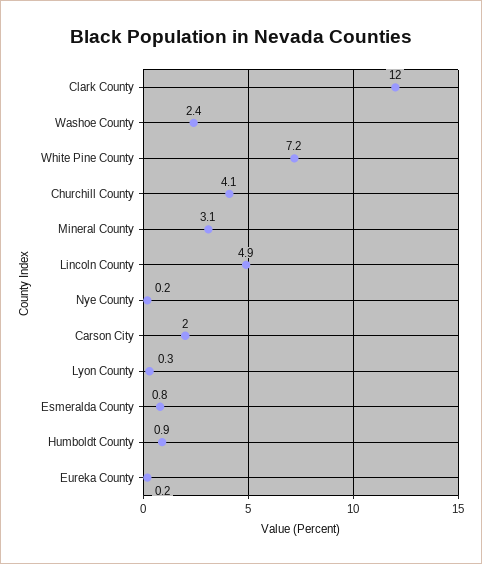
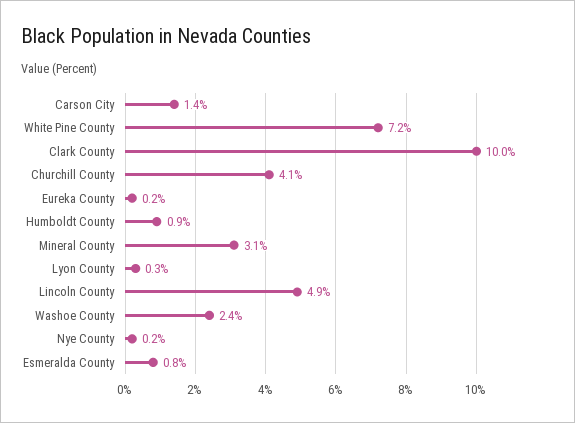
  {
-   "Clark County": 12,
+   "Clark County": 10,
    "Washoe County": 2.4,
    "White Pine County": 7.2,
    "Churchill County": 4.1,
    "Mineral County": 3.1,
    "Lincoln County": 4.9,
    "Nye County": 0.2,
-   "Carson City": 2,
+   "Carson City": 1.4,
    "Lyon County": 0.3,
    "Esmeralda County": 0.8,
    "Humboldt County": 0.9,
    "Eureka County": 0.2
  }

